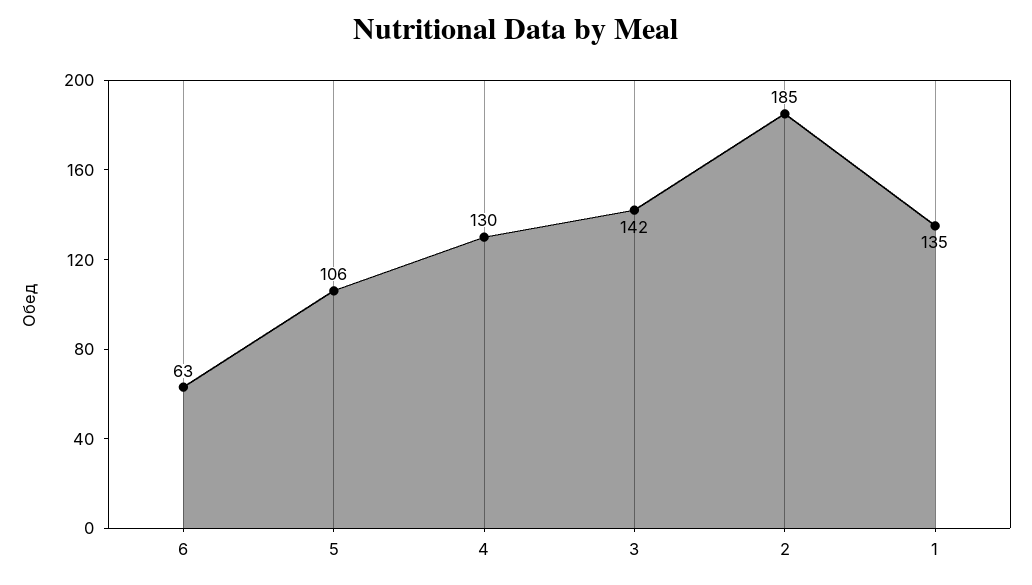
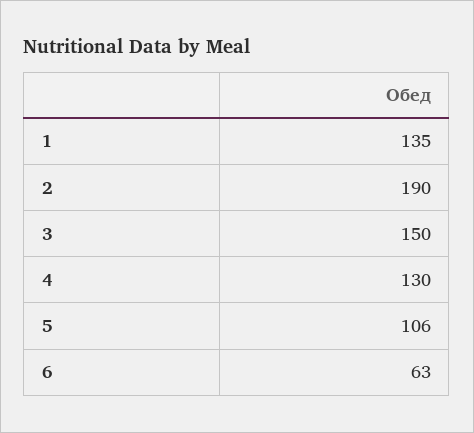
  {
    "6": 63,
    "5": 106,
    "4": 130,
-   "3": 142,
+   "3": 150,
-   "2": 185,
+   "2": 190,
    "1": 135
  }

